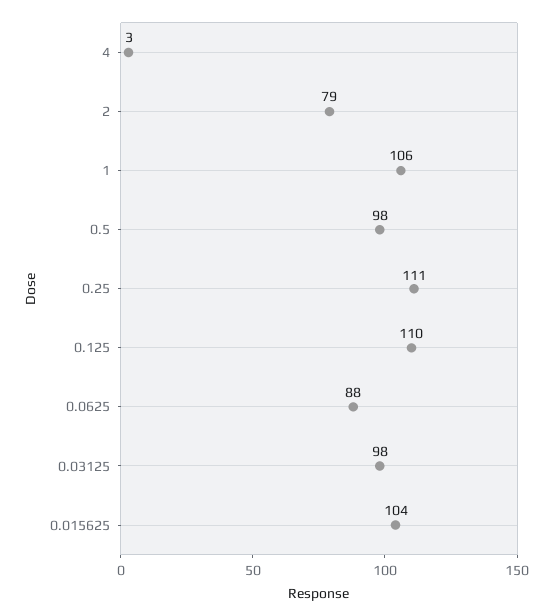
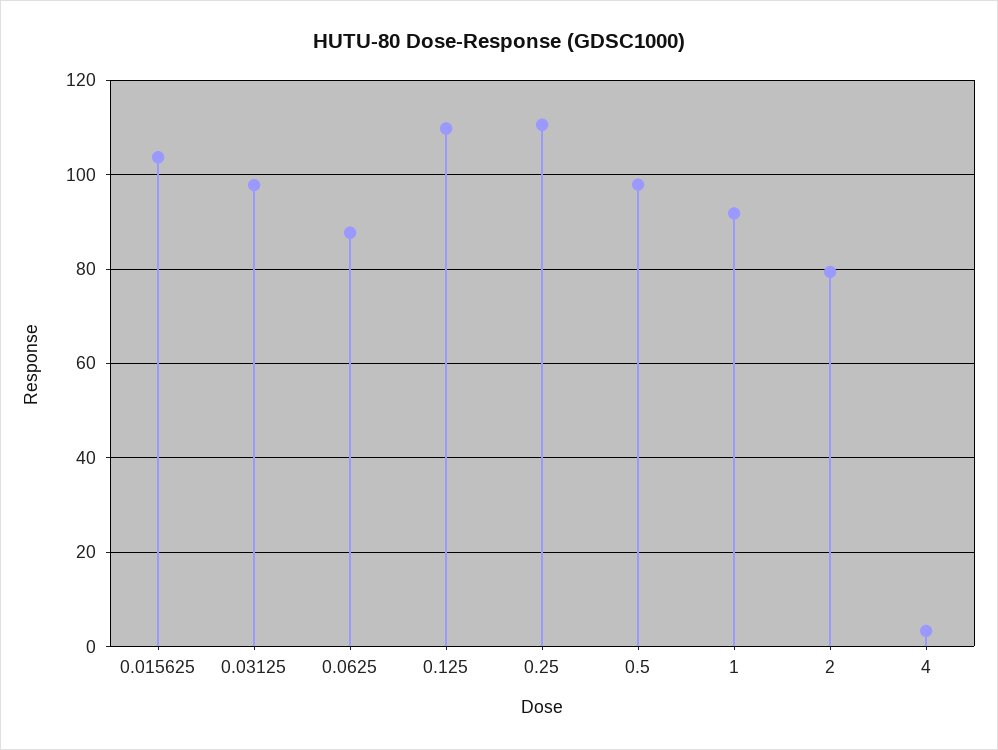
  {
    "4": 3,
    "2": 79,
-   "1": 106,
+   "1": 92,
    "0.5": 98,
    "0.25": 111,
    "0.125": 110,
    "0.0625": 88,
    "0.03125": 98,
    "0.015625": 104
  }

